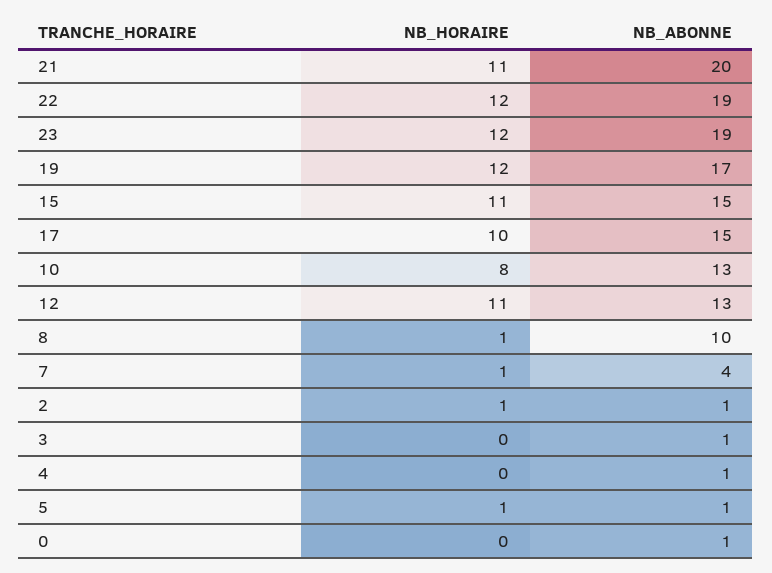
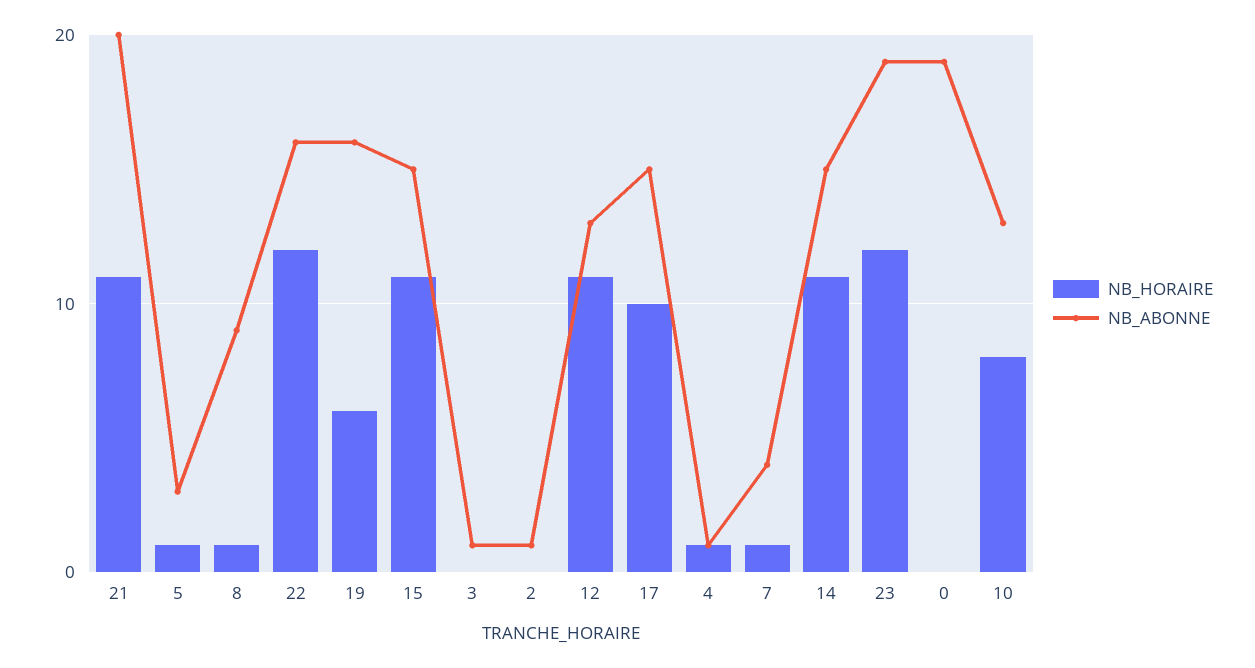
  {
    "NB_HORAIRE": {
      "21": 11,
      "22": 12,
      "23": 12,
-     "19": 12,
+     "19": 6,
      "15": 11,
      "17": 10,
      "10": 8,
      "12": 11,
      "8": 1,
      "7": 1,
-     "2": 1,
+     "2": 0,
      "3": 0,
-     "4": 0,
+     "4": 1,
      "5": 1,
-     "0": 0
+     "0": 0,
+     "14": 11
    },
    "NB_ABONNE": {
      "21": 20,
-     "22": 19,
+     "22": 16,
      "23": 19,
-     "19": 17,
+     "19": 16,
      "15": 15,
      "17": 15,
      "10": 13,
      "12": 13,
-     "8": 10,
+     "8": 9,
      "7": 4,
      "2": 1,
      "3": 1,
      "4": 1,
-     "5": 1,
+     "5": 3,
-     "0": 1
+     "0": 19,
+     "14": 15
    }
  }

